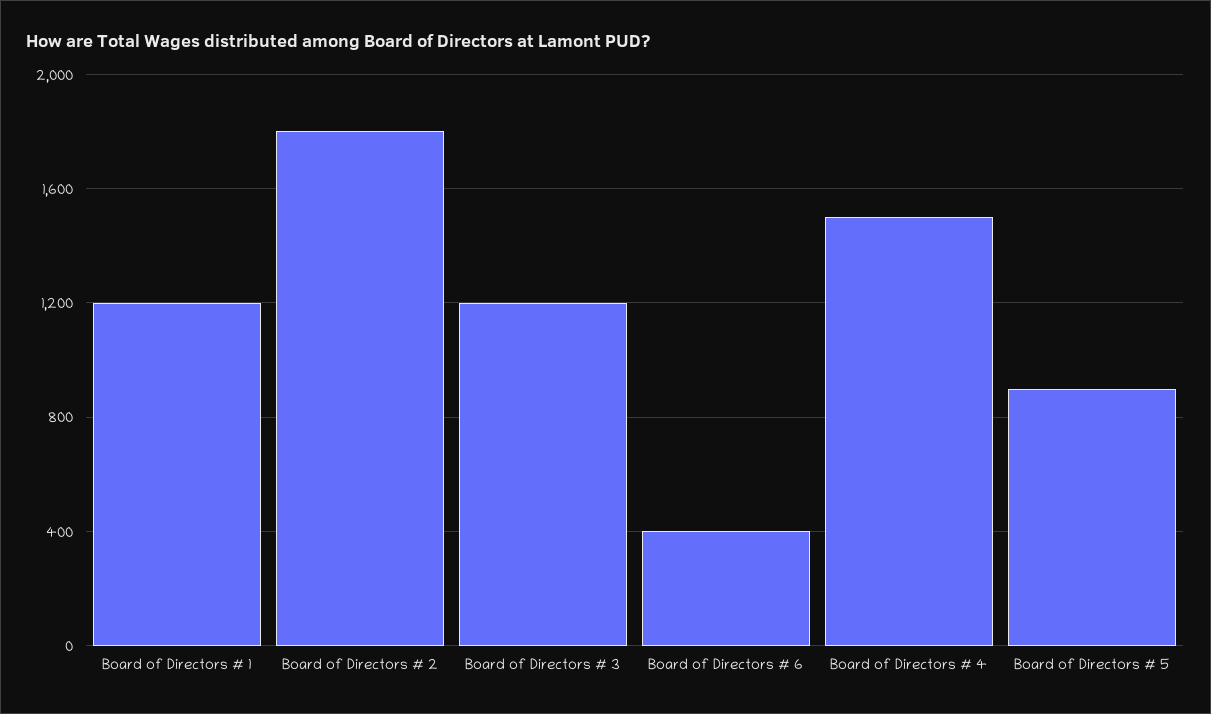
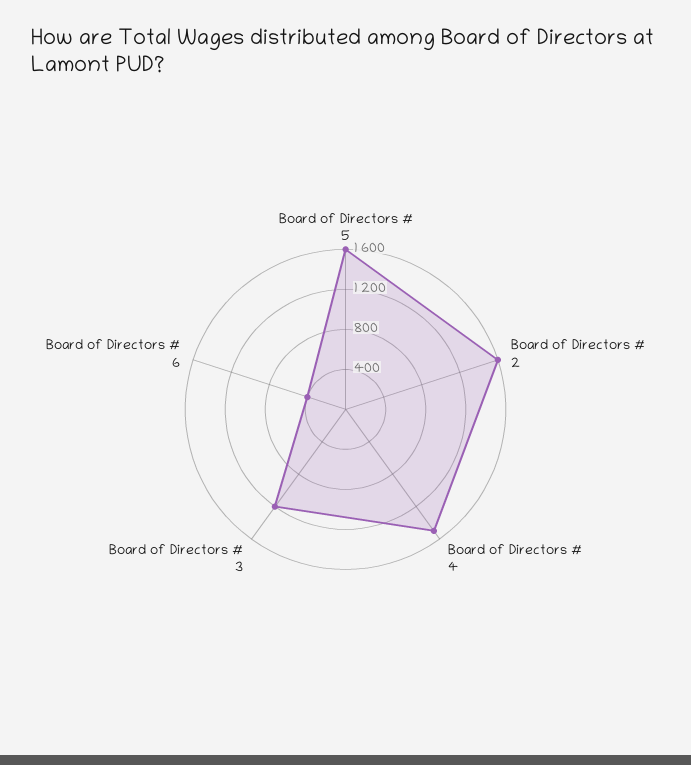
  {
-   "Board of Directors # 1": 1200,
-   "Board of Directors # 2": 1800,
+   "Board of Directors # 2": 1600,
    "Board of Directors # 3": 1200,
    "Board of Directors # 6": 400,
    "Board of Directors # 4": 1500,
-   "Board of Directors # 5": 900
+   "Board of Directors # 5": 1600
  }

